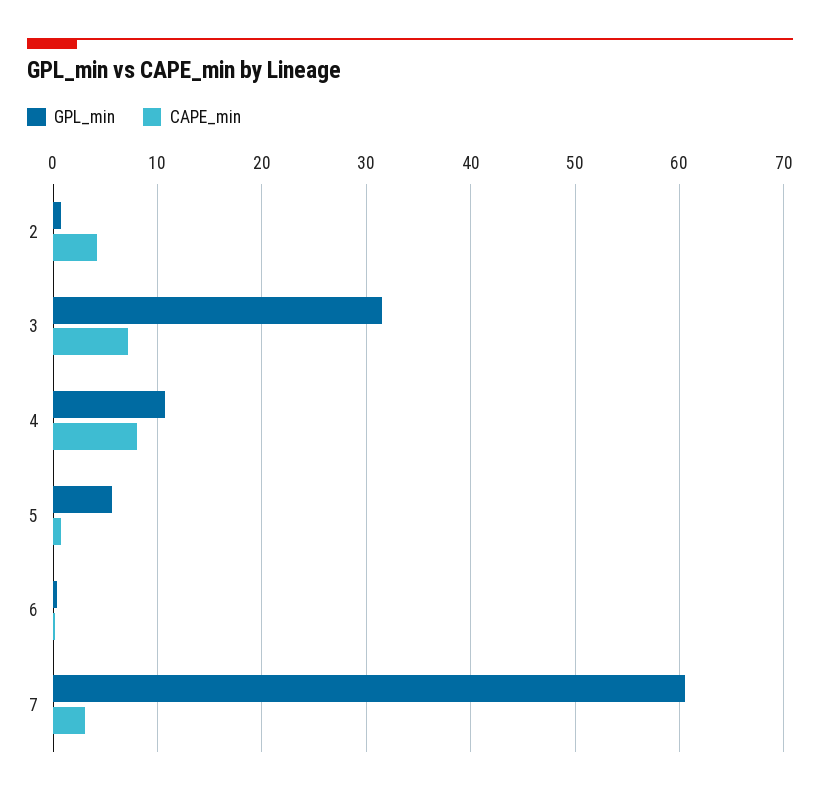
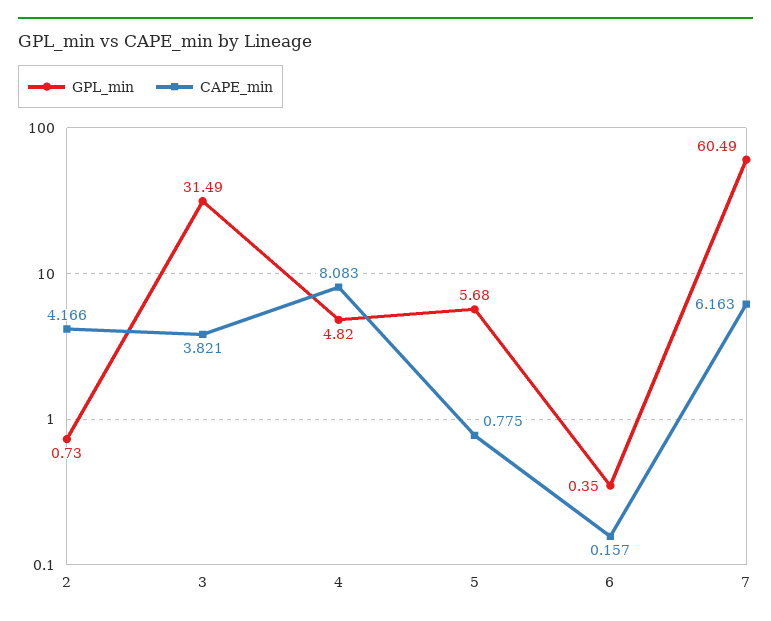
  {
    "GPL_min": {
      "2": 0.73,
      "3": 31.49,
-     "4": 11,
+     "4": 4.82,
      "5": 5.68,
      "6": 0.35,
      "7": 60.49
    },
    "CAPE_min": {
      "2": 4.166,
-     "3": 7,
+     "3": 3.821,
      "4": 8.083,
      "5": 0.775,
      "6": 0.157,
-     "7": 3
+     "7": 6.163
    }
  }

